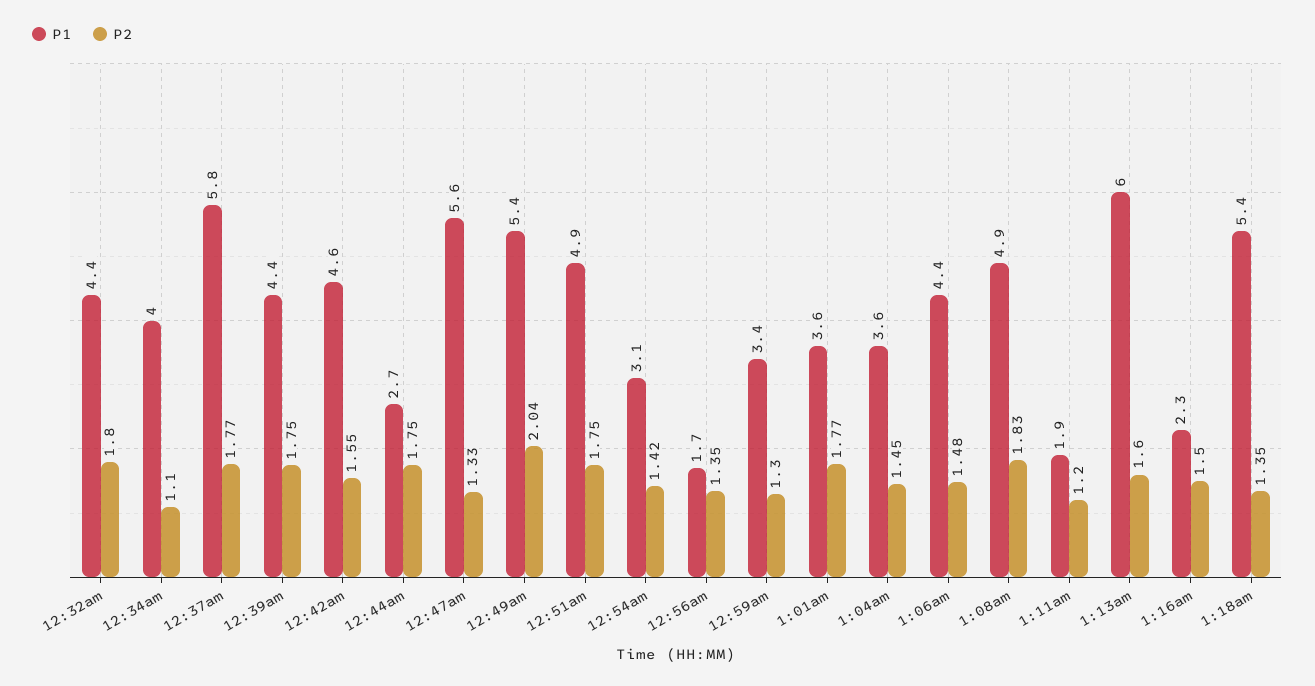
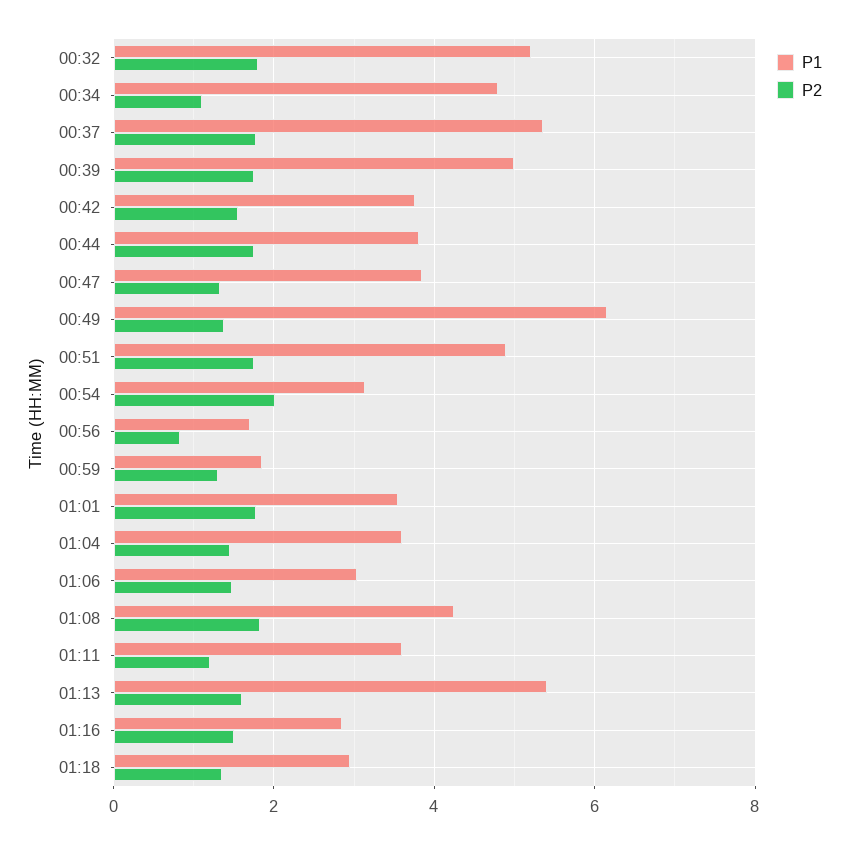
  {
    "P1": {
-     "12:32am": 4.4,
+     "12:32am": 5.2,
-     "12:34am": 4,
+     "12:34am": 4.8,
-     "12:37am": 5.8,
+     "12:37am": 5.4,
-     "12:39am": 4.4,
+     "12:39am": 5,
-     "12:42am": 4.6,
+     "12:42am": 3.8,
-     "12:44am": 2.7,
+     "12:44am": 3.8,
-     "12:47am": 5.6,
+     "12:47am": 3.8,
-     "12:49am": 5.4,
+     "12:49am": 6.2,
      "12:51am": 4.9,
      "12:54am": 3.1,
      "12:56am": 1.7,
-     "12:59am": 3.4,
+     "12:59am": 1.8,
      "1:01am": 3.6,
      "1:04am": 3.6,
-     "1:06am": 4.4,
+     "1:06am": 3,
-     "1:08am": 4.9,
+     "1:08am": 4.2,
-     "1:11am": 1.9,
+     "1:11am": 3.6,
-     "1:13am": 6,
+     "1:13am": 5.4,
-     "1:16am": 2.3,
+     "1:16am": 2.8,
-     "1:18am": 5.4
+     "1:18am": 3
    },
    "P2": {
      "12:32am": 1.8,
      "12:34am": 1.1,
      "12:37am": 1.77,
      "12:39am": 1.75,
      "12:42am": 1.55,
      "12:44am": 1.75,
      "12:47am": 1.33,
-     "12:49am": 2.04,
+     "12:49am": 1.4,
      "12:51am": 1.75,
-     "12:54am": 1.42,
+     "12:54am": 2,
-     "12:56am": 1.35,
+     "12:56am": 0.8,
      "12:59am": 1.3,
      "1:01am": 1.77,
      "1:04am": 1.45,
      "1:06am": 1.48,
      "1:08am": 1.83,
      "1:11am": 1.2,
      "1:13am": 1.6,
      "1:16am": 1.5,
      "1:18am": 1.35
    }
  }

